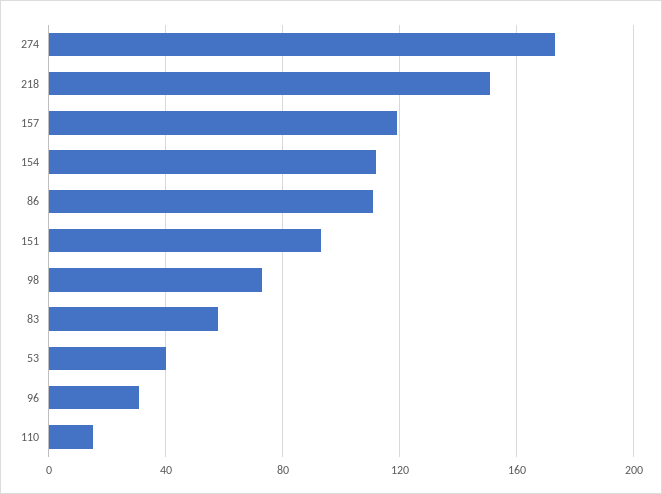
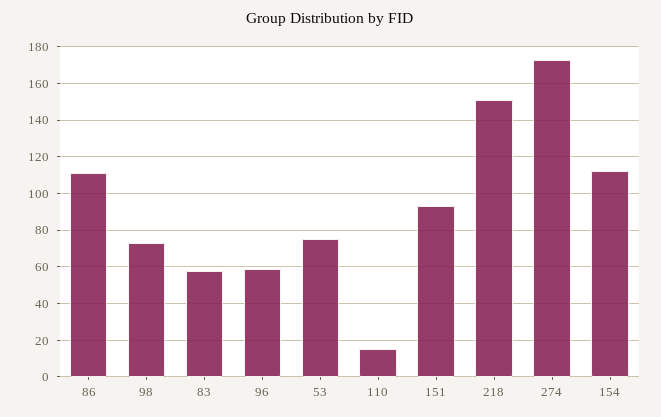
  {
    "274": 175,
    "218": 150,
-   "157": 120,
    "154": 110,
    "86": 110,
    "151": 95,
    "98": 75,
    "83": 60,
-   "53": 40,
+   "53": 75,
-   "96": 30,
+   "96": 60,
    "110": 15
  }

